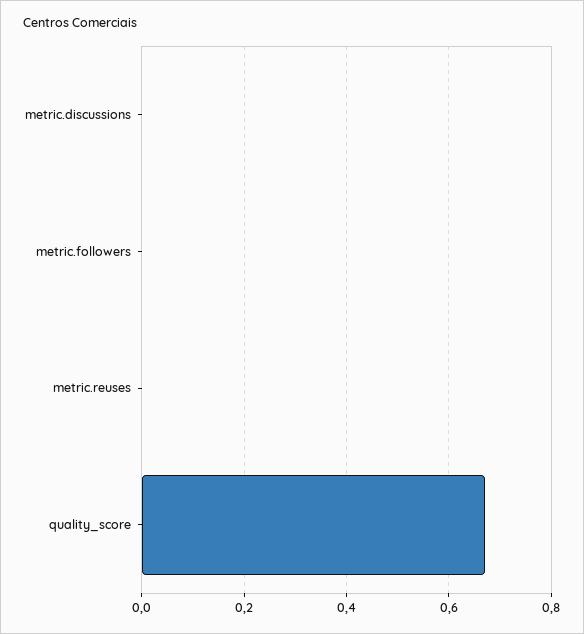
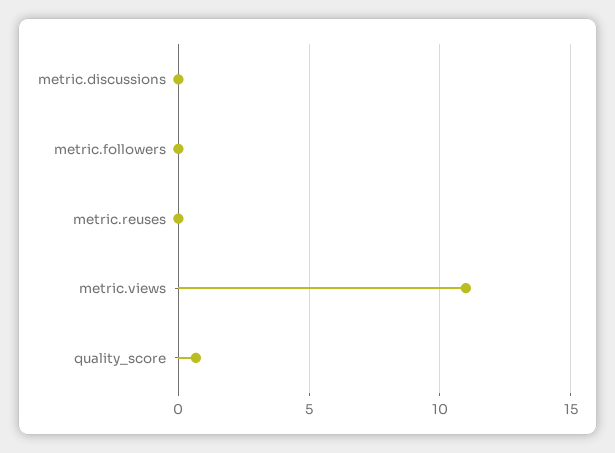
  {
    "metric.discussions": 0,
    "metric.followers": 0,
    "metric.reuses": 0,
-   "quality_score": 0.65
+   "quality_score": 0.65,
+   "metric.views": 11
  }

